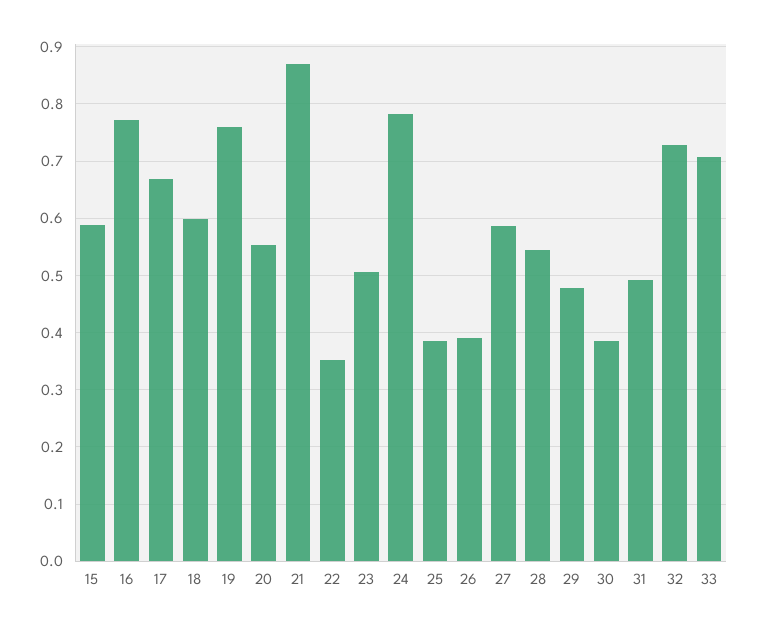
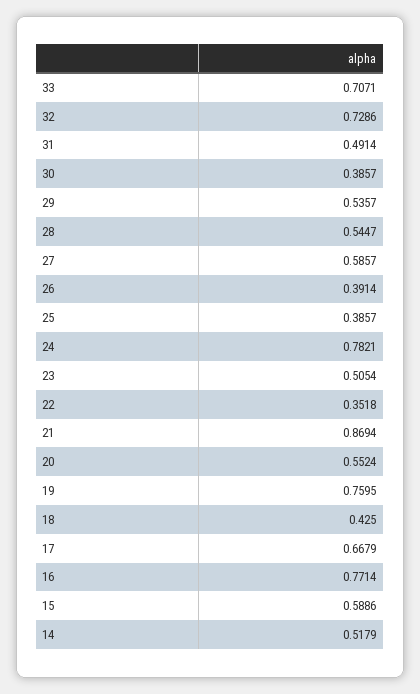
  {
    "15": 0.5886,
    "16": 0.7714,
    "17": 0.6679,
-   "18": 0.6,
+   "18": 0.425,
    "19": 0.7595,
    "20": 0.5524,
    "21": 0.8694,
    "22": 0.3518,
    "23": 0.5054,
    "24": 0.7821,
    "25": 0.3857,
    "26": 0.3914,
    "27": 0.5857,
    "28": 0.5447,
-   "29": 0.48,
+   "29": 0.5357,
    "30": 0.3857,
    "31": 0.4914,
    "32": 0.7286,
-   "33": 0.7071
+   "33": 0.7071,
+   "14": 0.5179
  }

